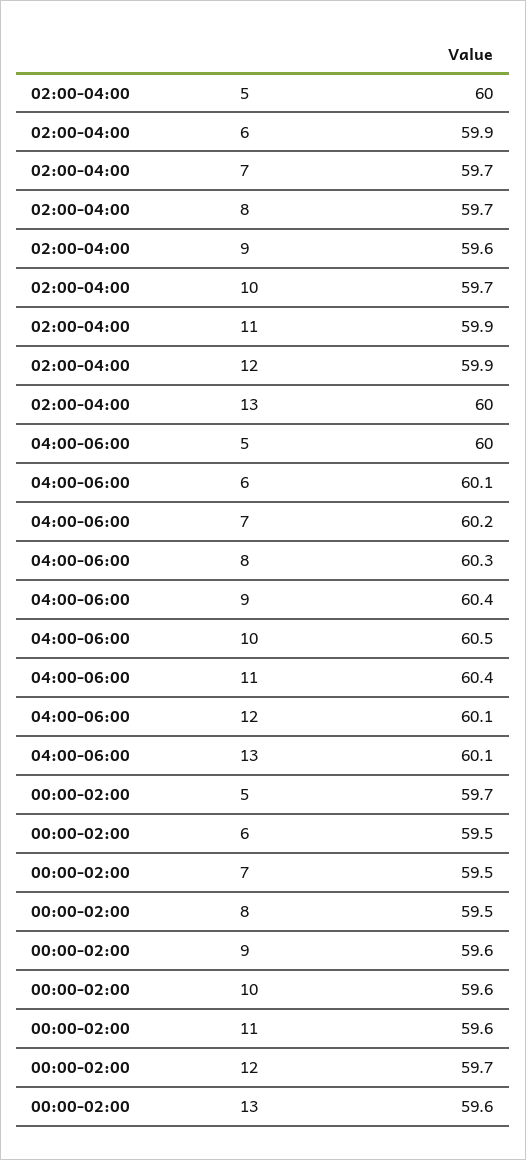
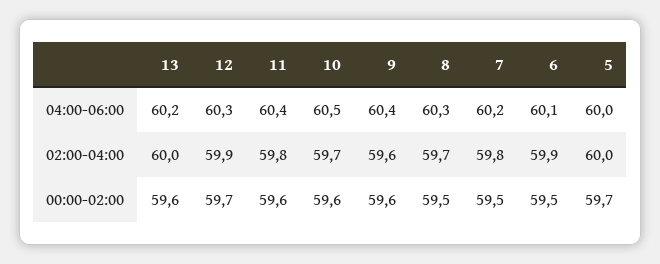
  {
    "02:00-04:00": {
      "5": 60,
      "6": 59.9,
-     "7": 59.7,
+     "7": 59.8,
      "8": 59.7,
      "9": 59.6,
      "10": 59.7,
-     "11": 59.9,
+     "11": 59.8,
      "12": 59.9,
      "13": 60
    },
    "04:00-06:00": {
      "5": 60,
      "6": 60.1,
      "7": 60.2,
      "8": 60.3,
      "9": 60.4,
      "10": 60.5,
      "11": 60.4,
-     "12": 60.1,
+     "12": 60.3,
-     "13": 60.1
+     "13": 60.2
    },
    "00:00-02:00": {
      "5": 59.7,
      "6": 59.5,
      "7": 59.5,
      "8": 59.5,
      "9": 59.6,
      "10": 59.6,
      "11": 59.6,
      "12": 59.7,
      "13": 59.6
    }
  }

